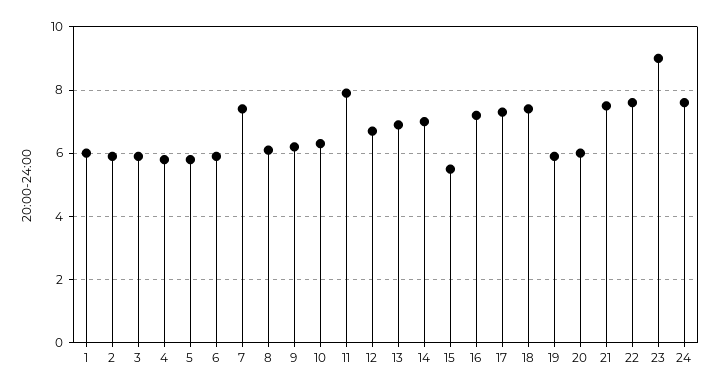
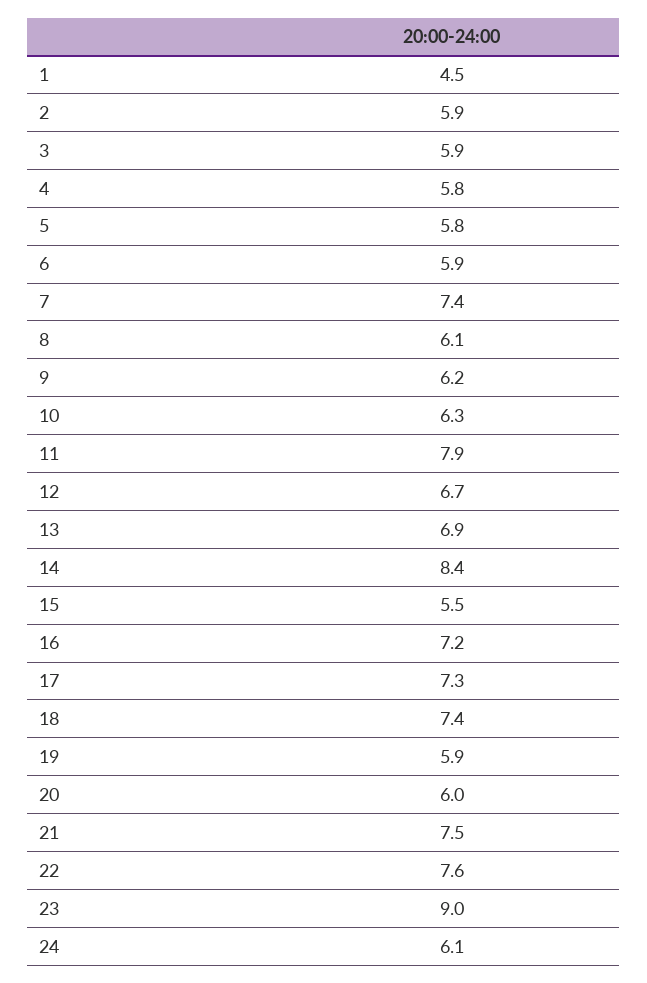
  {
-   "1": 6,
+   "1": 4.5,
    "2": 5.9,
    "3": 5.9,
    "4": 5.8,
    "5": 5.8,
    "6": 5.9,
    "7": 7.4,
    "8": 6.1,
    "9": 6.2,
    "10": 6.3,
    "11": 7.9,
    "12": 6.7,
    "13": 6.9,
-   "14": 7,
+   "14": 8.4,
    "15": 5.5,
    "16": 7.2,
    "17": 7.3,
    "18": 7.4,
    "19": 5.9,
    "20": 6,
    "21": 7.5,
    "22": 7.6,
    "23": 9,
-   "24": 7.5
+   "24": 6.1
  }

